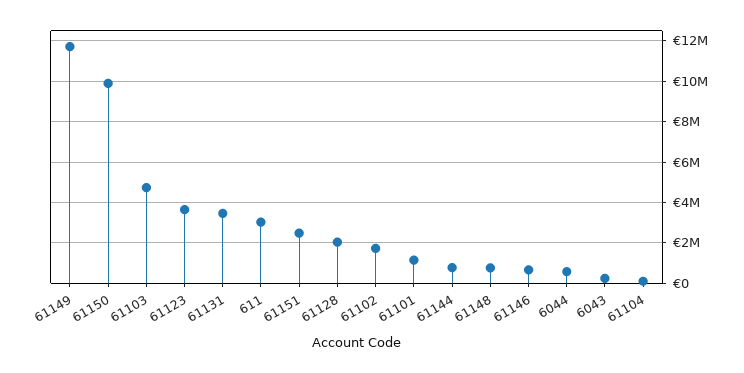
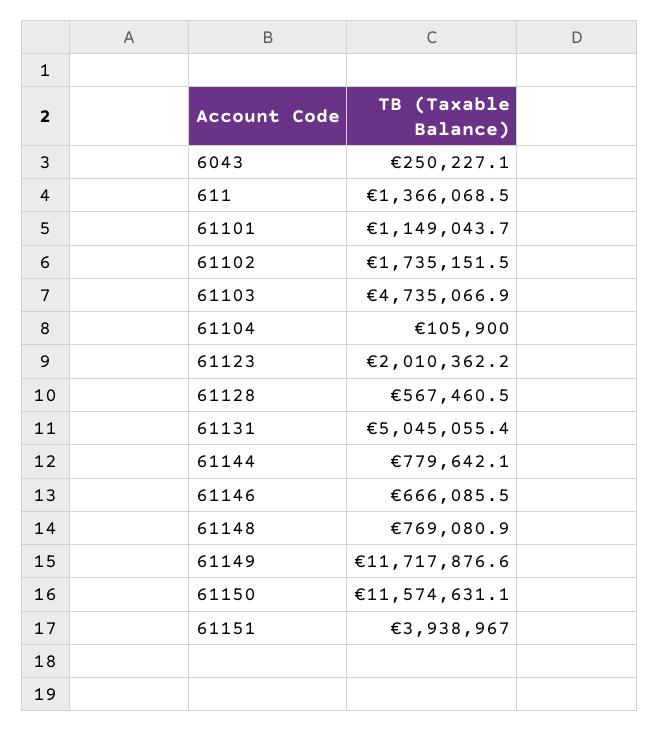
  {
    "61149": 11717876.6,
-   "61150": 10000000,
+   "61150": 11574631.1,
    "61103": 4735066.9,
-   "61123": 3500000,
+   "61123": 2010362.2,
-   "61131": 3500000,
+   "61131": 5045055.4,
-   "611": 3000000,
+   "611": 1366068.5,
-   "61151": 2500000,
+   "61151": 3938967,
-   "61128": 2000000,
+   "61128": 567460.5,
    "61102": 1735151.5,
    "61101": 1149043.7,
    "61144": 779642.1,
    "61148": 769080.9,
    "61146": 666085.5,
-   "6044": 500000,
    "6043": 250227.1,
    "61104": 105900
  }

